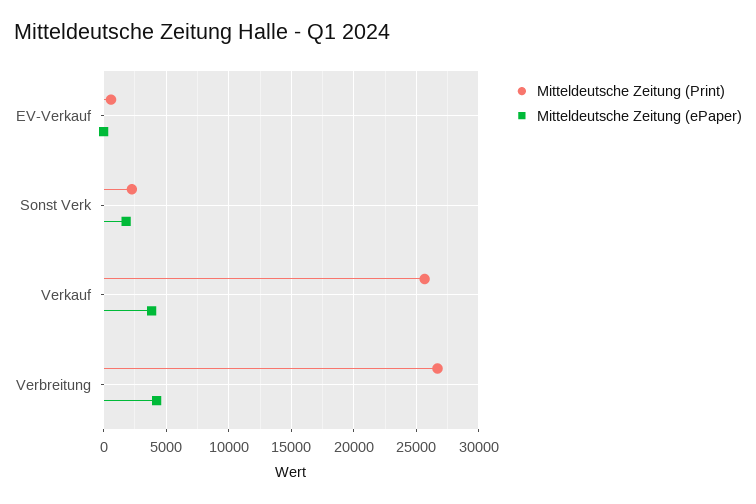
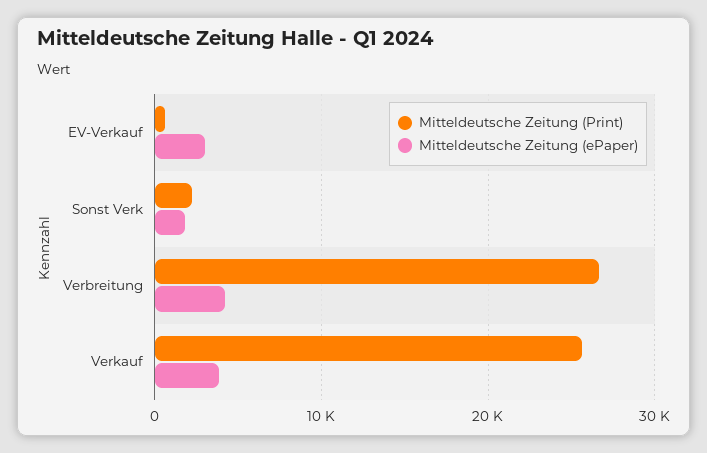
  {
    "Mitteldeutsche Zeitung (Print)": {
      "EV-Verkauf": 500,
      "Sonst Verk": 2500,
      "Verkauf": 25500,
      "Verbreitung": 26500
    },
    "Mitteldeutsche Zeitung (ePaper)": {
-     "EV-Verkauf": 0,
+     "EV-Verkauf": 3000,
      "Sonst Verk": 2000,
      "Verkauf": 4000,
      "Verbreitung": 4000
    }
  }

